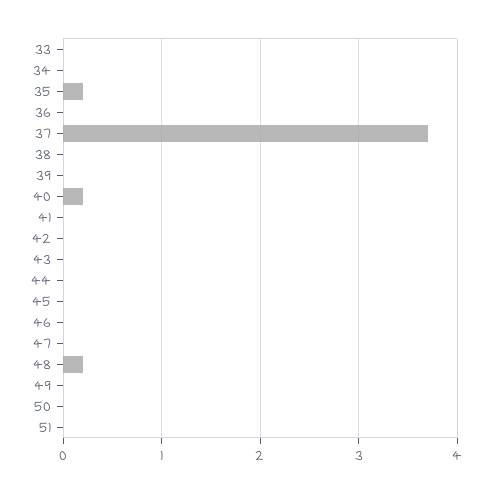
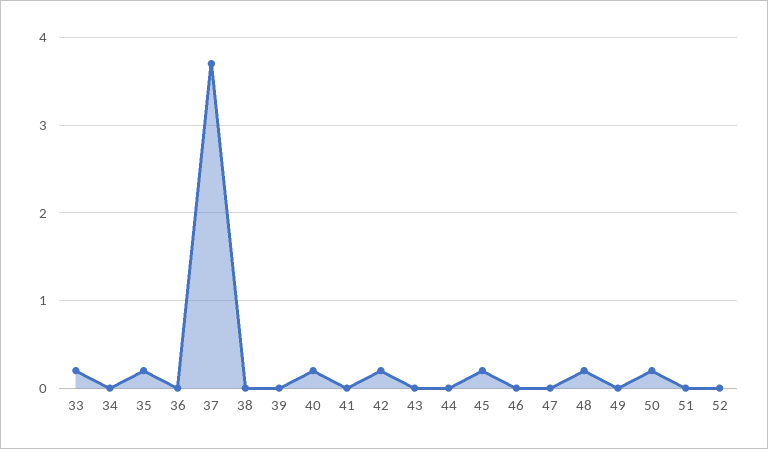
  {
-   "33": 0,
+   "33": 0.2,
    "34": 0,
    "35": 0.2,
    "36": 0,
    "37": 3.7,
    "38": 0,
    "39": 0,
    "40": 0.2,
    "41": 0,
-   "42": 0,
+   "42": 0.2,
    "43": 0,
    "44": 0,
-   "45": 0,
+   "45": 0.2,
    "46": 0,
    "47": 0,
    "48": 0.2,
    "49": 0,
-   "50": 0,
+   "50": 0.2,
-   "51": 0
+   "51": 0,
+   "52": 0
  }

